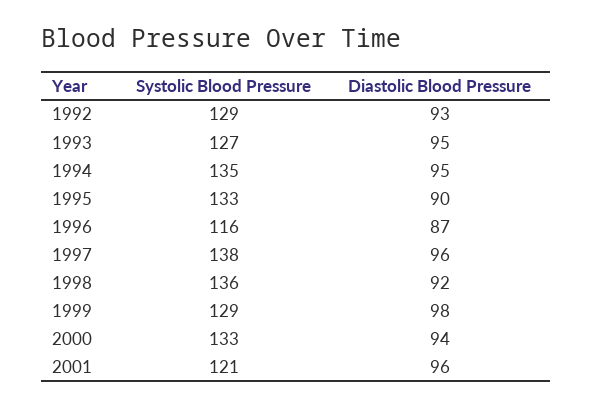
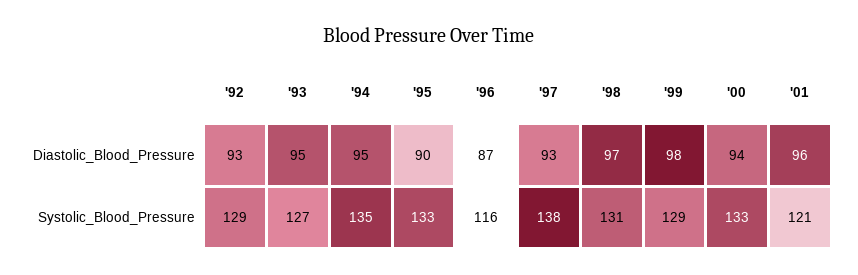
  {
    "Systolic Blood Pressure": {
      "1992": 129,
      "1993": 127,
      "1994": 135,
      "1995": 133,
      "1996": 116,
      "1997": 138,
-     "1998": 136,
+     "1998": 131,
      "1999": 129,
      "2000": 133,
      "2001": 121
    },
    "Diastolic Blood Pressure": {
      "1992": 93,
      "1993": 95,
      "1994": 95,
      "1995": 90,
      "1996": 87,
-     "1997": 96,
+     "1997": 93,
-     "1998": 92,
+     "1998": 97,
      "1999": 98,
      "2000": 94,
      "2001": 96
    }
  }

